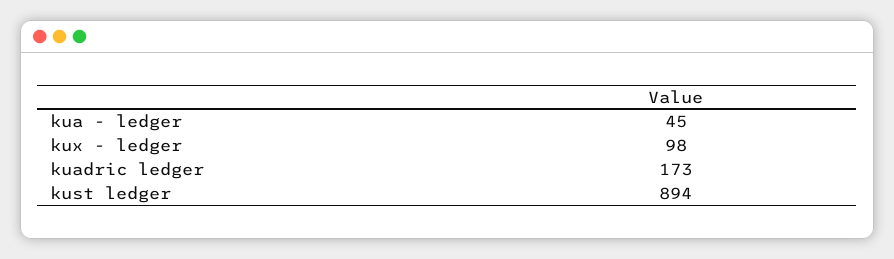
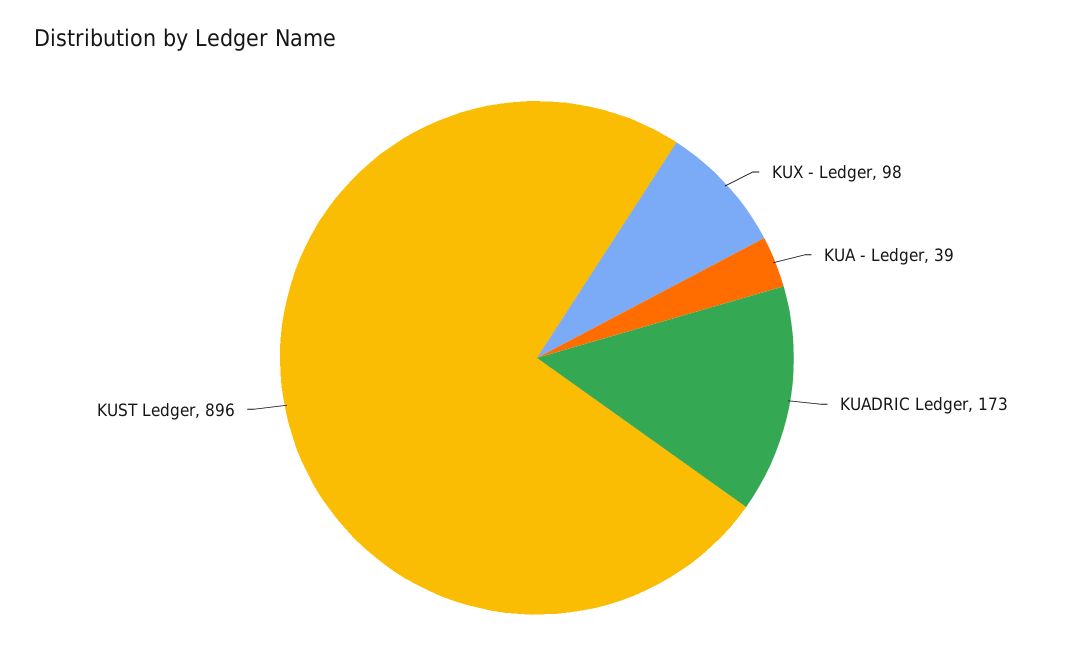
  {
-   "kua - ledger": 45,
+   "kua - ledger": 39,
    "kux - ledger": 98,
    "kuadric ledger": 173,
-   "kust ledger": 894
+   "kust ledger": 896
  }

